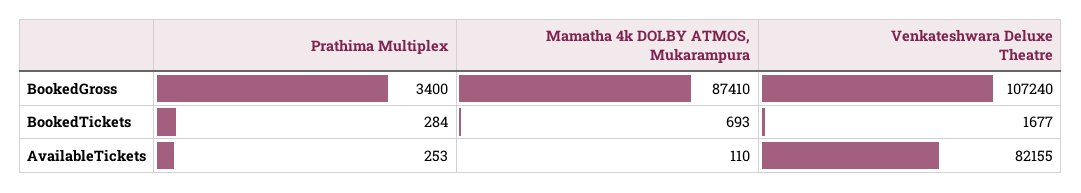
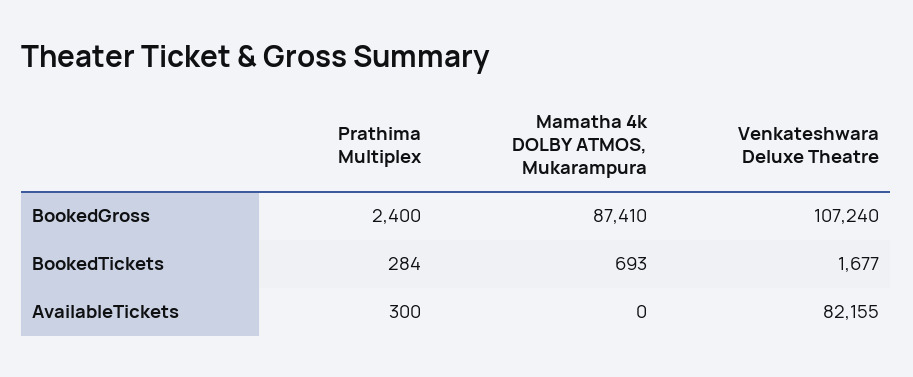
  {
    "Prathima Multiplex": {
-     "BookedGross": 3400,
+     "BookedGross": 2400,
      "BookedTickets": 284,
-     "AvailableTickets": 253
+     "AvailableTickets": 300
    },
    "Mamatha 4k DOLBY ATMOS, Mukarampura": {
      "BookedGross": 87410,
      "BookedTickets": 693,
-     "AvailableTickets": 110
+     "AvailableTickets": 0
    },
    "Venkateshwara Deluxe Theatre": {
      "BookedGross": 107240,
      "BookedTickets": 1677,
      "AvailableTickets": 82155
    }
  }

